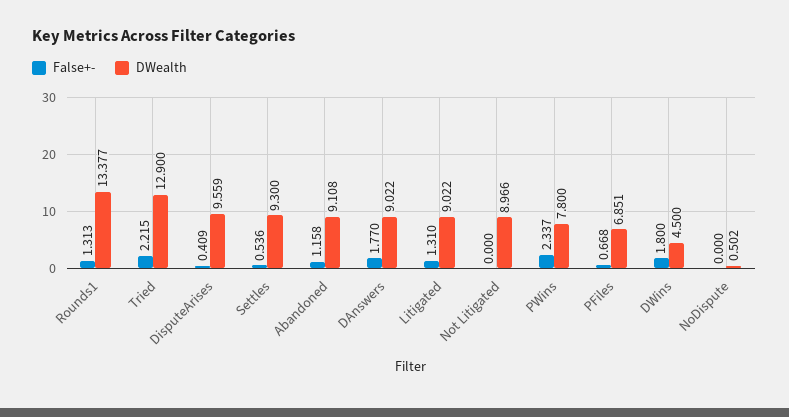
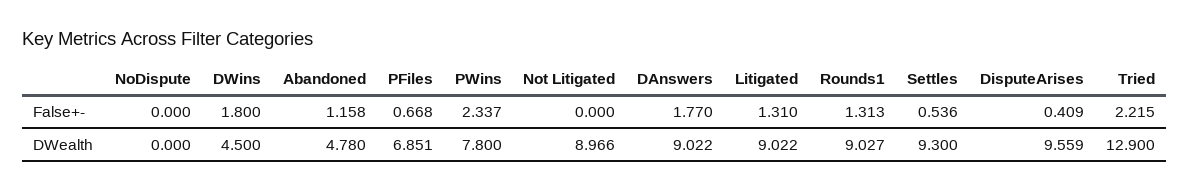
  {
    "False+-": {
      "Rounds1": 1.313,
      "Tried": 2.215,
      "DisputeArises": 0.409,
      "Settles": 0.536,
      "Abandoned": 1.158,
      "DAnswers": 1.77,
      "Litigated": 1.31,
      "Not Litigated": 0,
      "PWins": 2.337,
      "PFiles": 0.668,
      "DWins": 1.8,
      "NoDispute": 0
    },
    "DWealth": {
-     "Rounds1": 13.377,
+     "Rounds1": 9.027,
      "Tried": 12.9,
      "DisputeArises": 9.559,
      "Settles": 9.3,
-     "Abandoned": 9.108,
+     "Abandoned": 4.78,
      "DAnswers": 9.022,
      "Litigated": 9.022,
      "Not Litigated": 8.966,
      "PWins": 7.8,
      "PFiles": 6.851,
      "DWins": 4.5,
-     "NoDispute": 0.502
+     "NoDispute": 0
    }
  }

